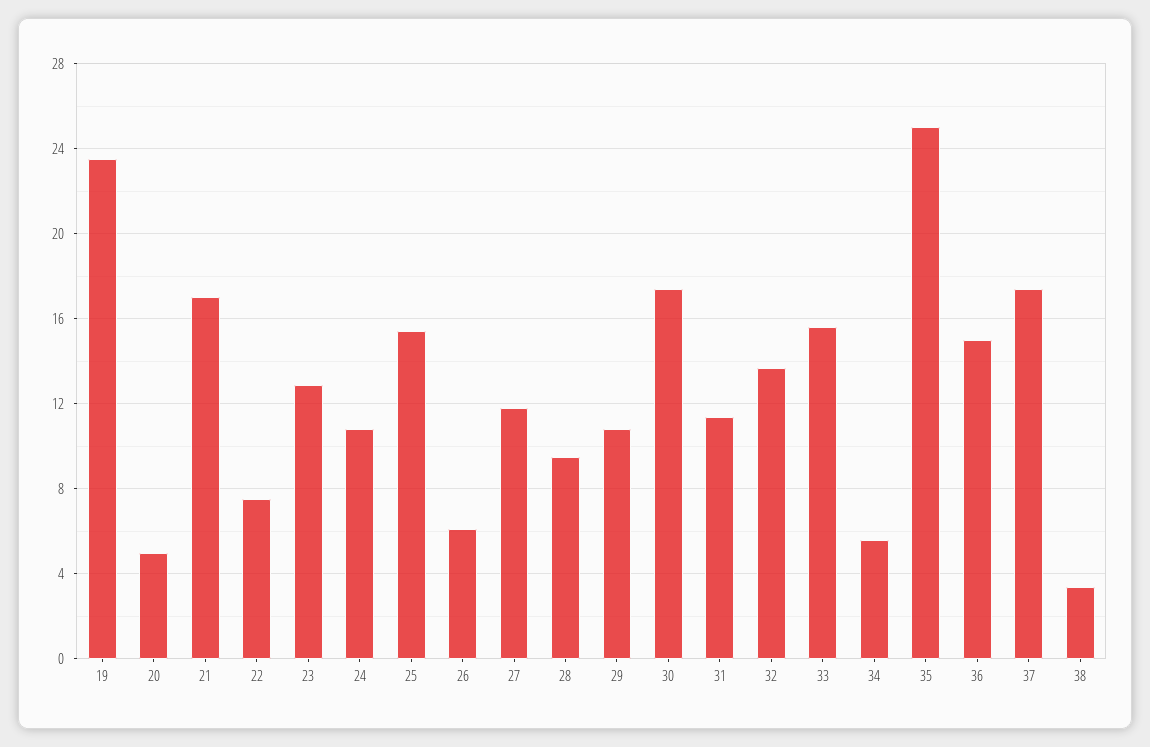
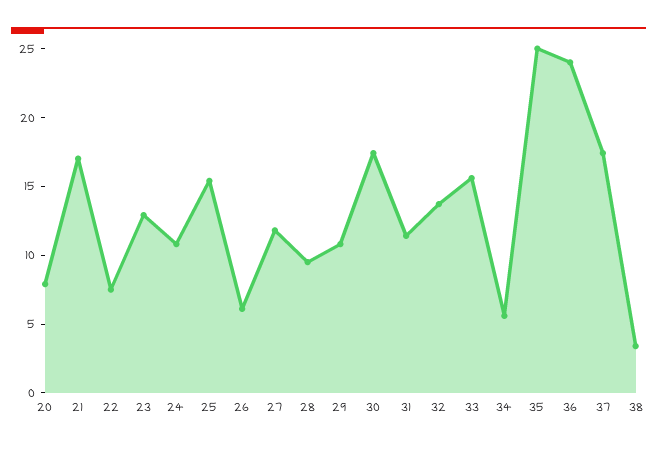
  {
-   "19": 23.5,
-   "20": 5,
+   "20": 8,
    "21": 17,
    "22": 7.5,
    "23": 13,
    "24": 11,
    "25": 15.5,
    "26": 6,
    "27": 12,
    "28": 9.5,
    "29": 11,
    "30": 17.5,
    "31": 11.5,
    "32": 13.5,
    "33": 15.5,
    "34": 5.5,
    "35": 25,
-   "36": 15,
+   "36": 24,
    "37": 17.5,
    "38": 3.5
  }

